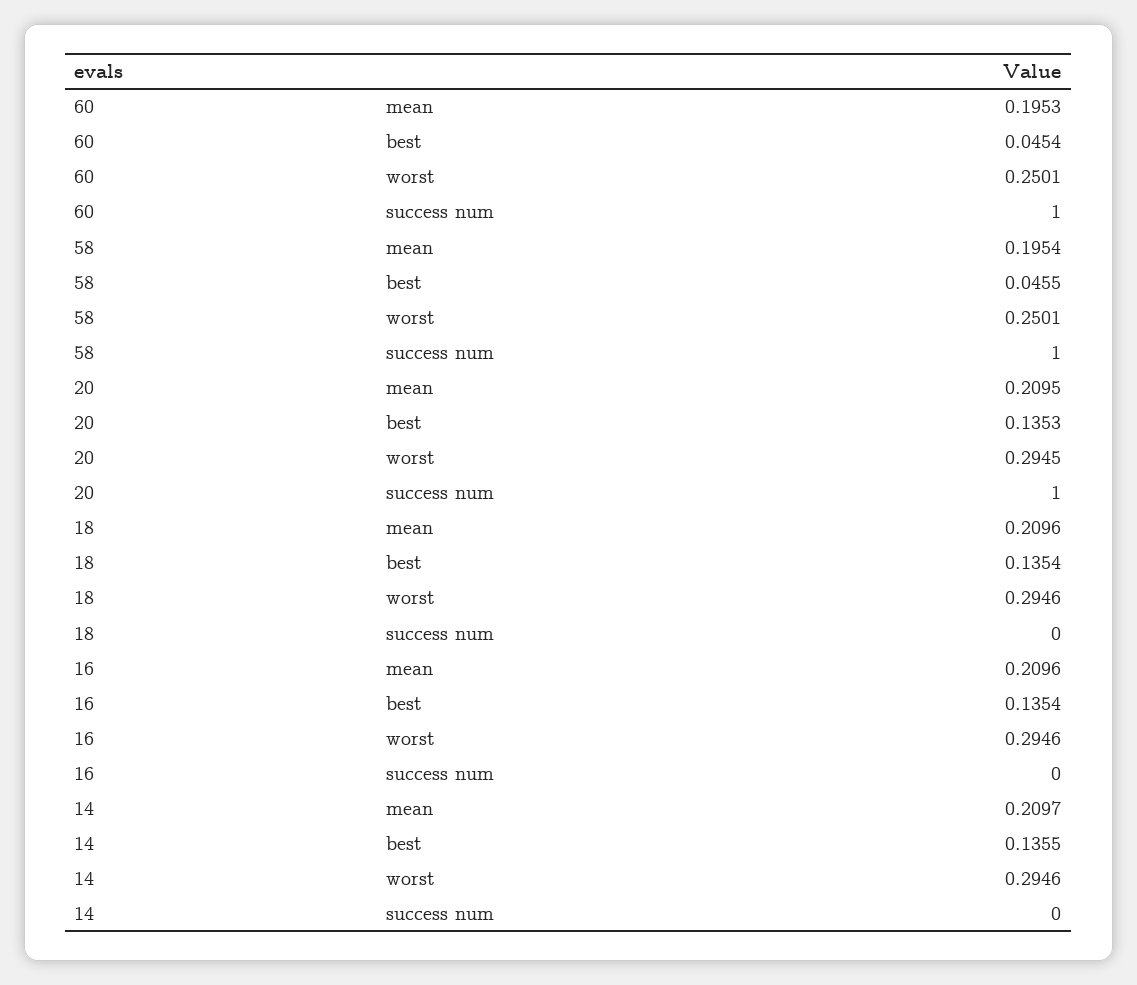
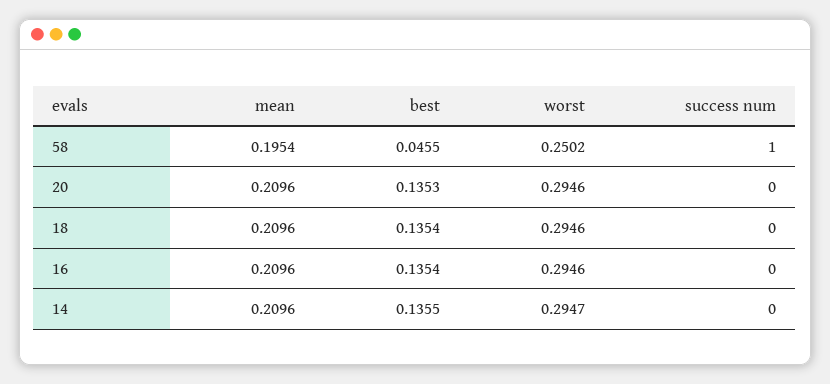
  {
-   "60": {
-     "mean": 0.1953,
-     "best": 0.0454,
-     "worst": 0.2501,
-     "success num": 1
-   },
    "58": {
      "mean": 0.1954,
      "best": 0.0455,
-     "worst": 0.2501,
+     "worst": 0.2502,
      "success num": 1
    },
    "20": {
-     "mean": 0.2095,
+     "mean": 0.2096,
      "best": 0.1353,
-     "worst": 0.2945,
+     "worst": 0.2946,
-     "success num": 1
+     "success num": 0
    },
    "18": {
      "mean": 0.2096,
      "best": 0.1354,
      "worst": 0.2946,
      "success num": 0
    },
    "16": {
      "mean": 0.2096,
      "best": 0.1354,
      "worst": 0.2946,
      "success num": 0
    },
    "14": {
-     "mean": 0.2097,
+     "mean": 0.2096,
      "best": 0.1355,
-     "worst": 0.2946,
+     "worst": 0.2947,
      "success num": 0
    }
  }

